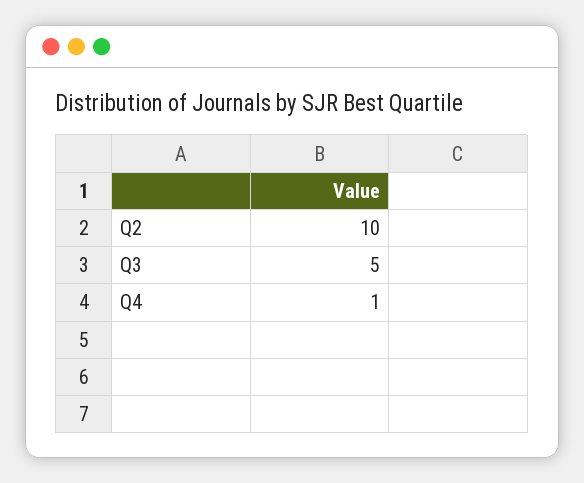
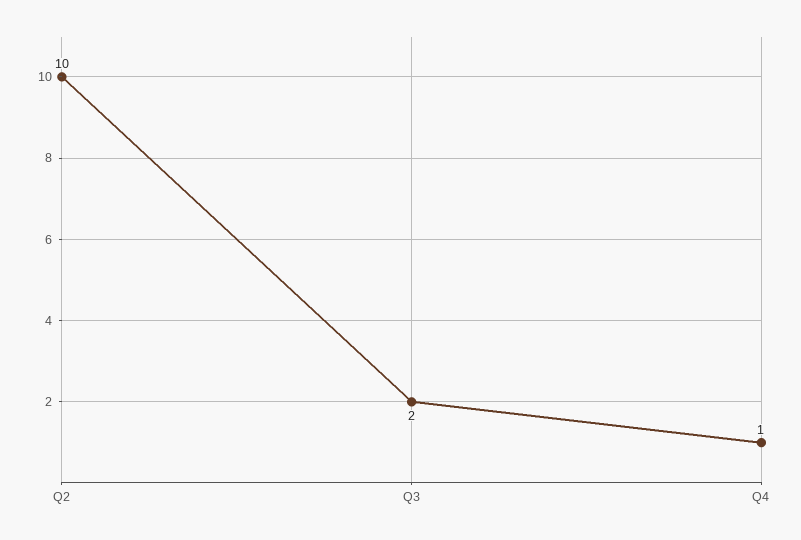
  {
    "Q2": 10,
-   "Q3": 5,
+   "Q3": 2,
    "Q4": 1
  }

